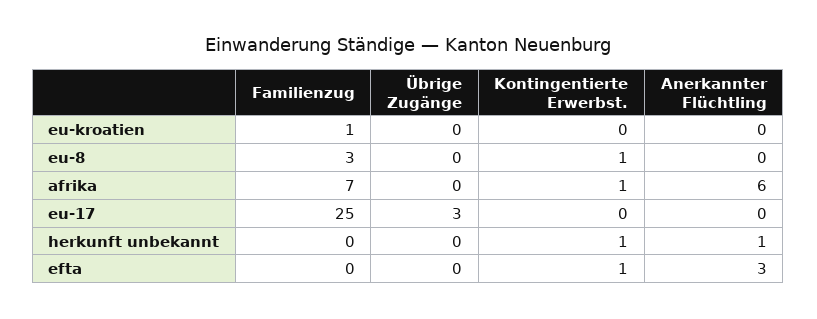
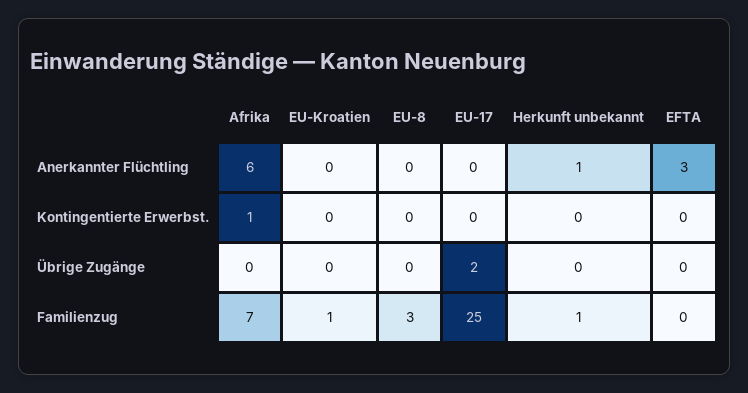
  {
    "Familienzug": {
      "eu-kroatien": 1,
      "eu-8": 3,
      "afrika": 7,
      "eu-17": 25,
-     "herkunft unbekannt": 0,
+     "herkunft unbekannt": 1,
      "efta": 0
    },
    "Übrige Zugänge": {
      "eu-kroatien": 0,
      "eu-8": 0,
      "afrika": 0,
-     "eu-17": 3,
+     "eu-17": 2,
      "herkunft unbekannt": 0,
      "efta": 0
    },
    "Kontingentierte Erwerbst.": {
      "eu-kroatien": 0,
-     "eu-8": 1,
+     "eu-8": 0,
      "afrika": 1,
      "eu-17": 0,
-     "herkunft unbekannt": 1,
+     "herkunft unbekannt": 0,
-     "efta": 1
+     "efta": 0
    },
    "Anerkannter Flüchtling": {
      "eu-kroatien": 0,
      "eu-8": 0,
      "afrika": 6,
      "eu-17": 0,
      "herkunft unbekannt": 1,
      "efta": 3
    }
  }

